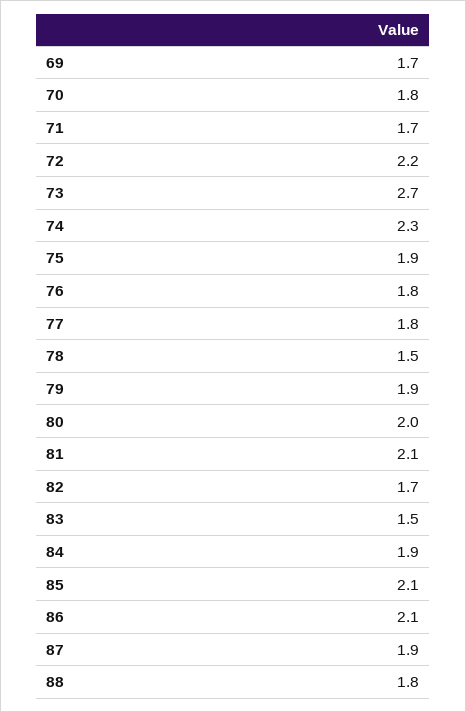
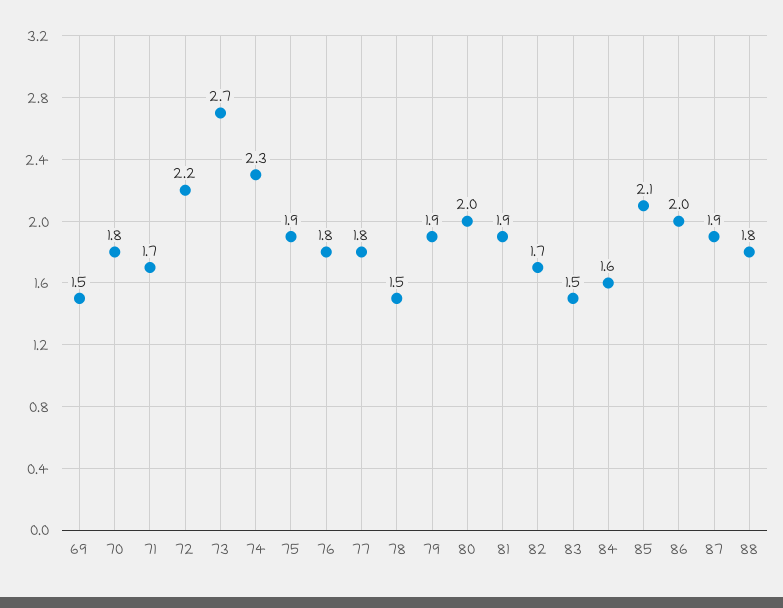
  {
-   "69": 1.7,
+   "69": 1.5,
    "70": 1.8,
    "71": 1.7,
    "72": 2.2,
    "73": 2.7,
    "74": 2.3,
    "75": 1.9,
    "76": 1.8,
    "77": 1.8,
    "78": 1.5,
    "79": 1.9,
    "80": 2,
-   "81": 2.1,
+   "81": 1.9,
    "82": 1.7,
    "83": 1.5,
-   "84": 1.9,
+   "84": 1.6,
    "85": 2.1,
-   "86": 2.1,
+   "86": 2,
    "87": 1.9,
    "88": 1.8
  }

